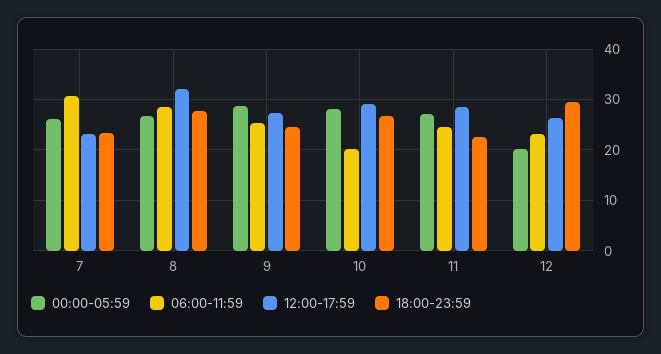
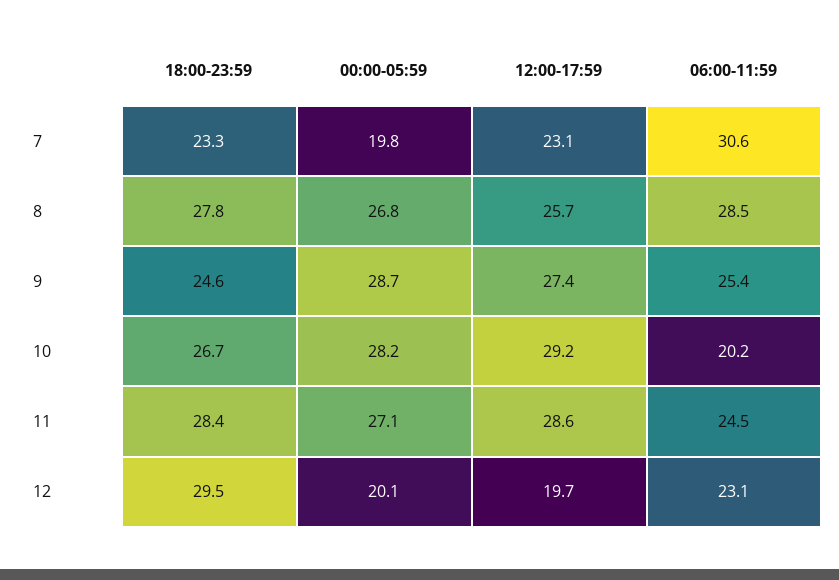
  {
    "00:00-05:59": {
-     "7": 26,
+     "7": 19.8,
      "8": 26.8,
      "9": 28.7,
      "10": 28.2,
      "11": 27.1,
      "12": 20.1
    },
    "06:00-11:59": {
      "7": 30.6,
      "8": 28.5,
      "9": 25.4,
      "10": 20.2,
      "11": 24.5,
      "12": 23.1
    },
    "12:00-17:59": {
      "7": 23.1,
-     "8": 32,
+     "8": 25.7,
      "9": 27.4,
      "10": 29.2,
      "11": 28.6,
-     "12": 26
+     "12": 19.7
    },
    "18:00-23:59": {
      "7": 23.3,
      "8": 27.8,
      "9": 24.6,
      "10": 26.7,
-     "11": 22,
+     "11": 28.4,
      "12": 29.5
    }
  }

